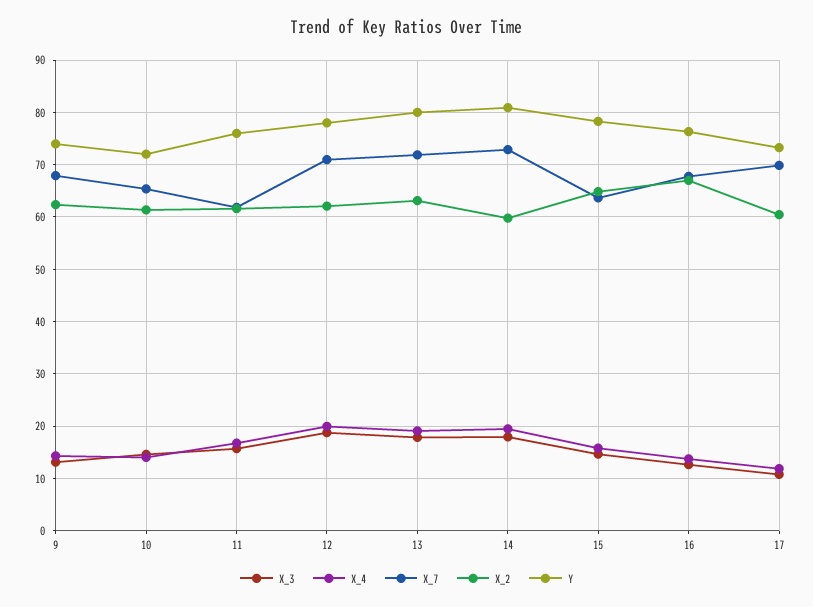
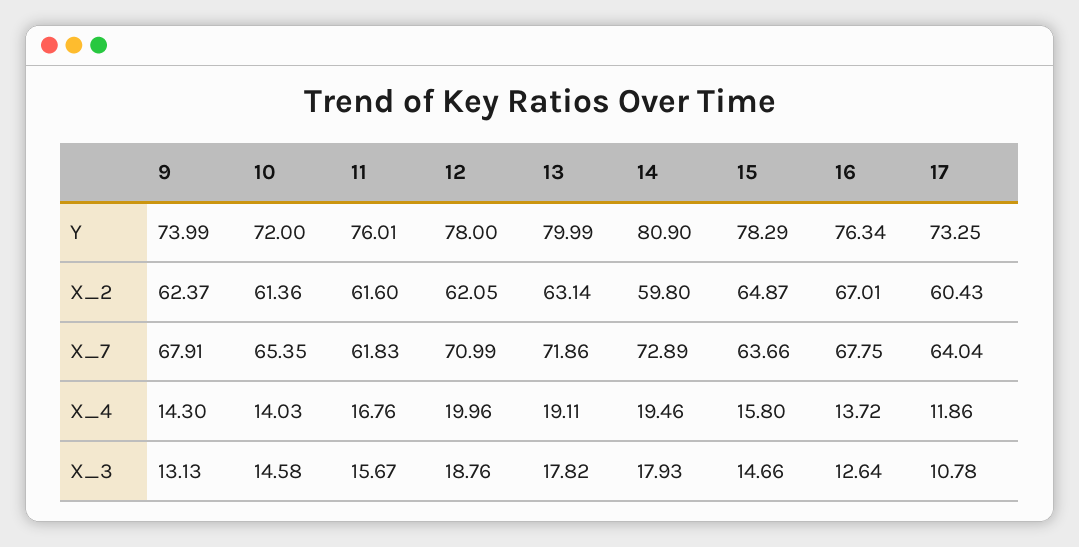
  {
    "X_3": {
      "9": 13.13,
      "10": 14.58,
      "11": 15.67,
      "12": 18.76,
      "13": 17.82,
      "14": 17.93,
      "15": 14.66,
      "16": 12.64,
      "17": 10.78
    },
    "X_4": {
      "9": 14.3,
      "10": 14.03,
      "11": 16.76,
      "12": 19.96,
      "13": 19.11,
      "14": 19.46,
      "15": 15.8,
      "16": 13.72,
      "17": 11.86
    },
    "X_7": {
      "9": 67.91,
      "10": 65.35,
      "11": 61.83,
      "12": 70.99,
      "13": 71.86,
      "14": 72.89,
      "15": 63.66,
      "16": 67.75,
-     "17": 70
+     "17": 64.04
    },
    "X_2": {
      "9": 62.37,
      "10": 61.36,
      "11": 61.6,
      "12": 62.05,
      "13": 63.14,
      "14": 59.8,
      "15": 64.87,
      "16": 67.01,
      "17": 60.43
    },
    "Y": {
      "9": 73.99,
      "10": 72,
      "11": 76.01,
      "12": 78,
      "13": 79.99,
      "14": 80.9,
      "15": 78.29,
      "16": 76.34,
      "17": 73.25
    }
  }

